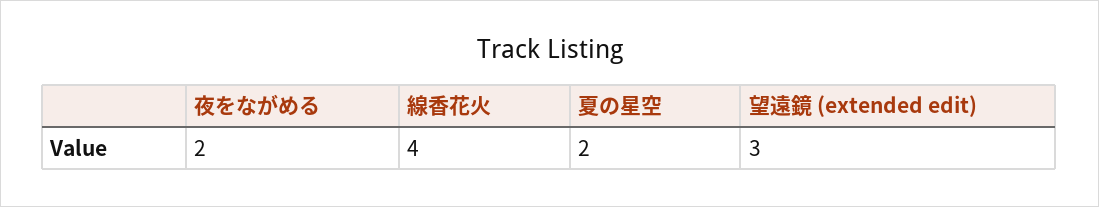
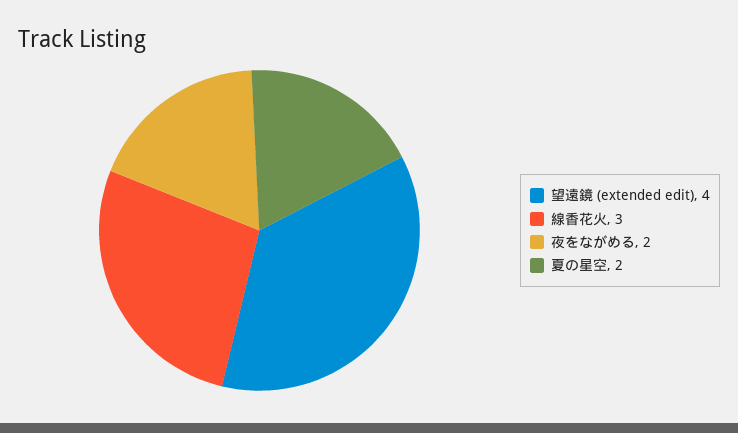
  {
    "夜をながめる": 2,
-   "線香花火": 4,
+   "線香花火": 3,
    "夏の星空": 2,
-   "望遠鏡 (extended edit)": 3
+   "望遠鏡 (extended edit)": 4
  }

